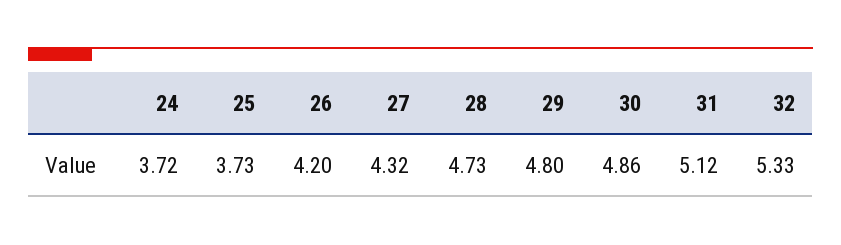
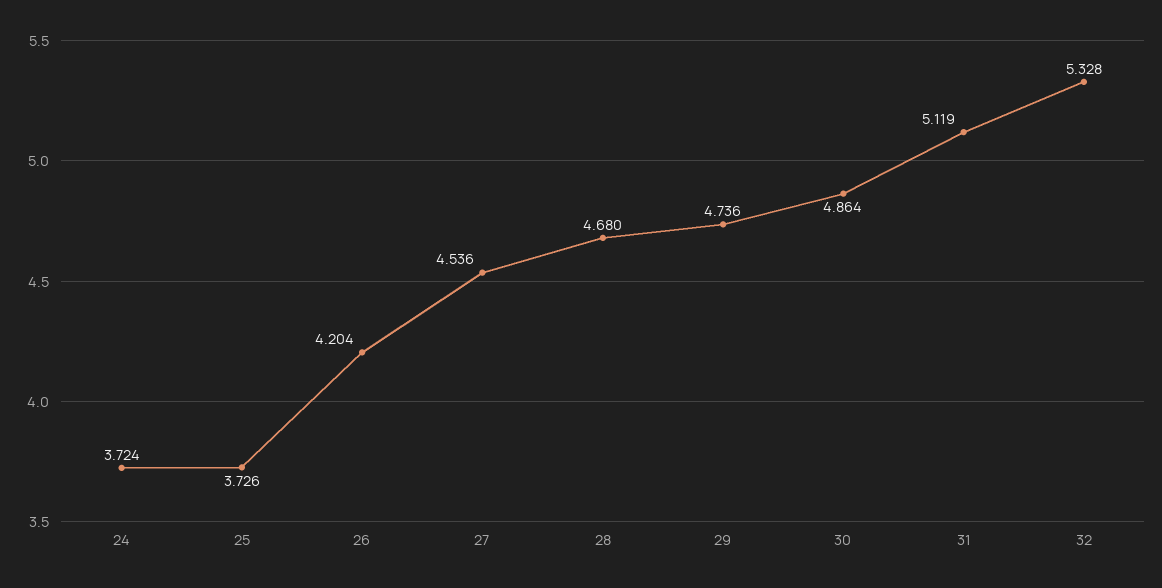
  {
    "24": 3.724,
    "25": 3.726,
    "26": 4.204,
-   "27": 4.32,
+   "27": 4.536,
-   "28": 4.73,
+   "28": 4.68,
-   "29": 4.8,
+   "29": 4.736,
    "30": 4.864,
    "31": 5.119,
    "32": 5.328
  }

